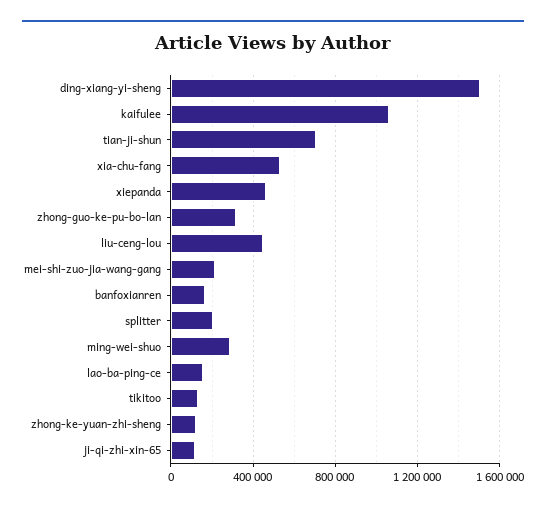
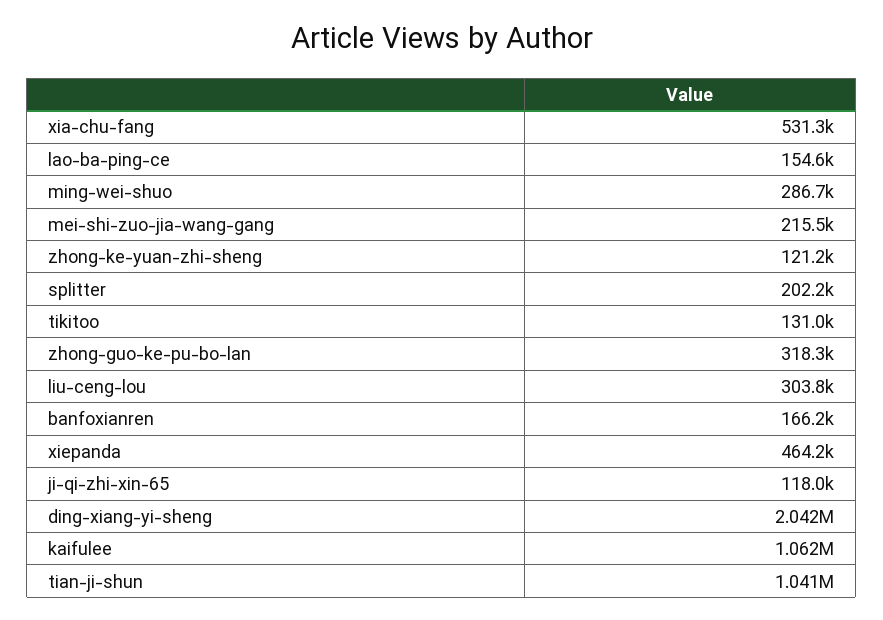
  {
-   "ding-xiang-yi-sheng": 1500000,
+   "ding-xiang-yi-sheng": 2042000,
    "kaifulee": 1062000,
-   "tian-ji-shun": 700000,
+   "tian-ji-shun": 1041000,
    "xia-chu-fang": 531300,
    "xiepanda": 464200,
    "zhong-guo-ke-pu-bo-lan": 318300,
-   "liu-ceng-lou": 450000,
+   "liu-ceng-lou": 303800,
    "mei-shi-zuo-jia-wang-gang": 215500,
    "banfoxianren": 166200,
    "splitter": 202200,
    "ming-wei-shuo": 286700,
    "lao-ba-ping-ce": 154600,
    "tikitoo": 131000,
    "zhong-ke-yuan-zhi-sheng": 121200,
    "ji-qi-zhi-xin-65": 118000
  }

